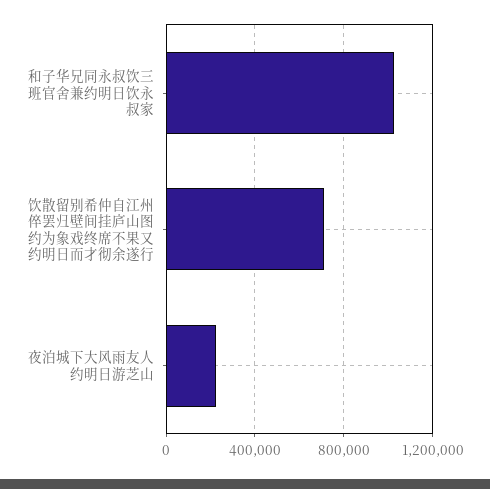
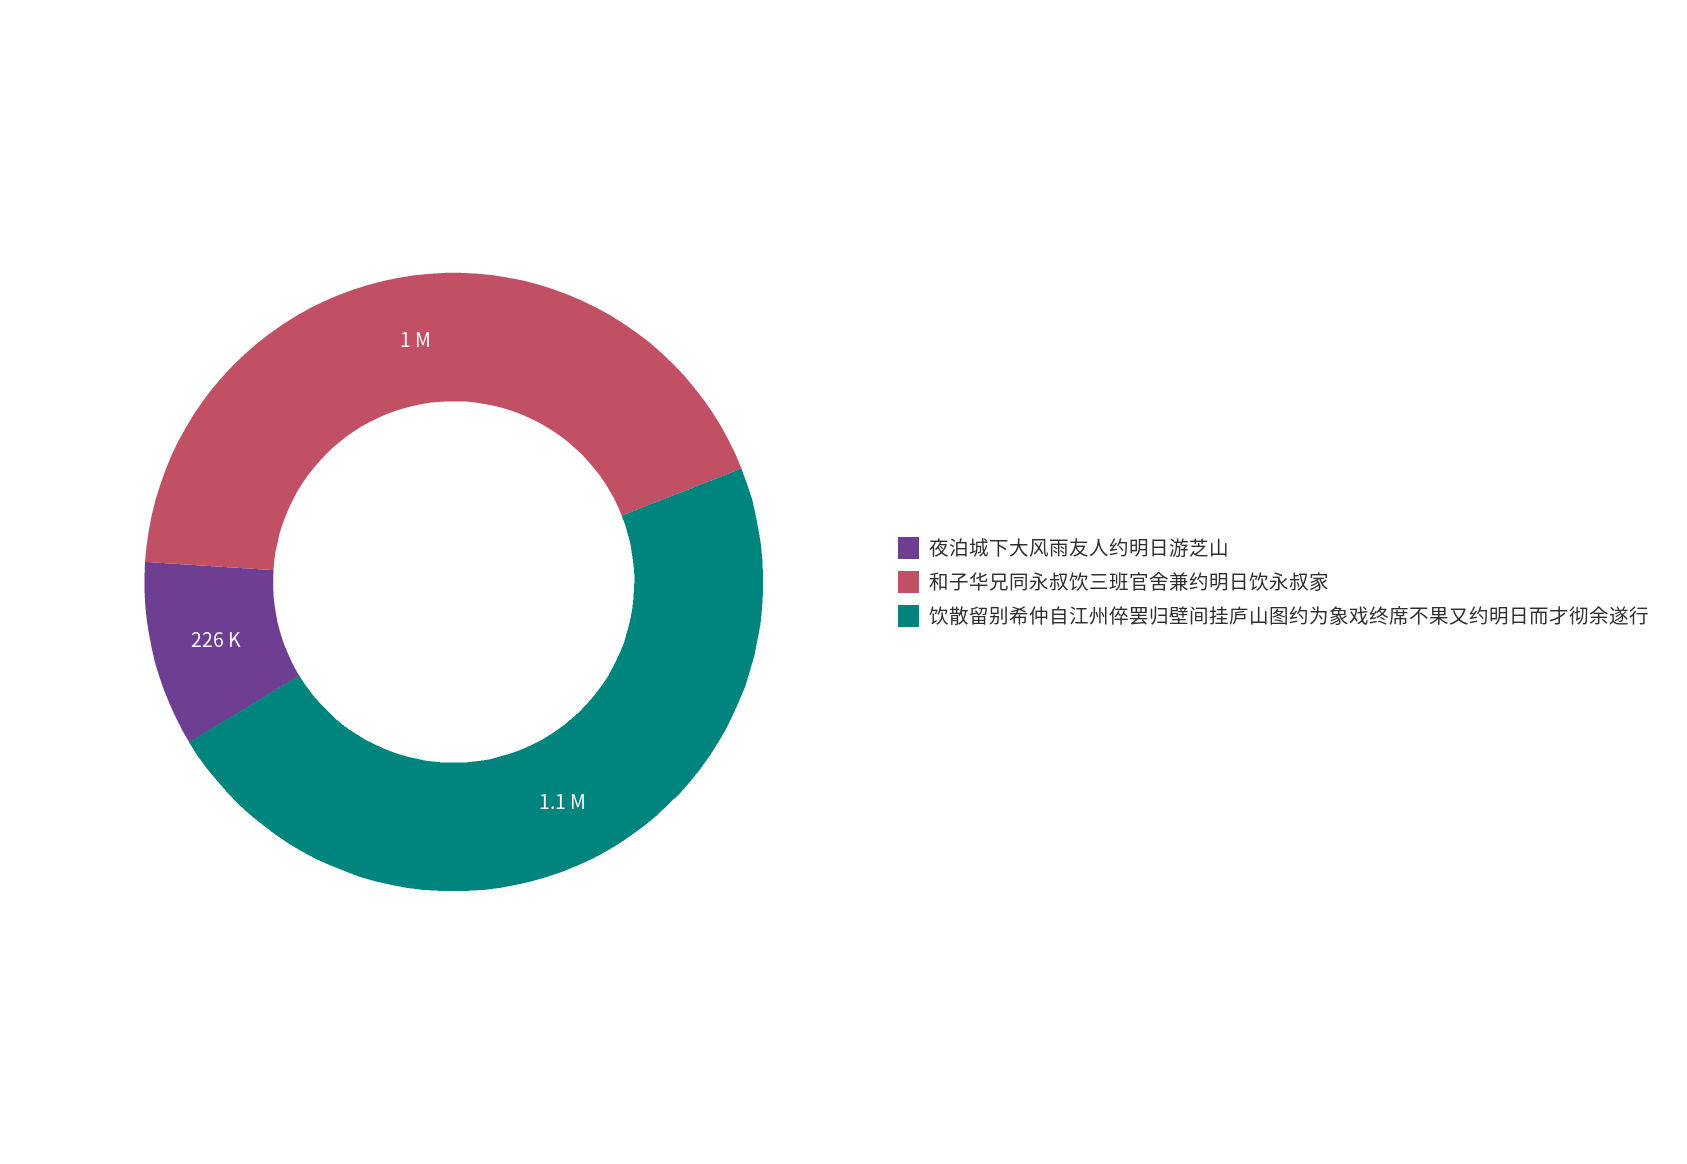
  {
    "和子华兄同永叔饮三班官舍兼约明日饮永叔家": 1000000,
-   "饮散留别希仲自江州倅罢归壁间挂庐山图约为象戏终席不果又约明日而才彻余遂行": 700000,
+   "饮散留别希仲自江州倅罢归壁间挂庐山图约为象戏终席不果又约明日而才彻余遂行": 1100000,
    "夜泊城下大风雨友人约明日游芝山": 226000
  }

